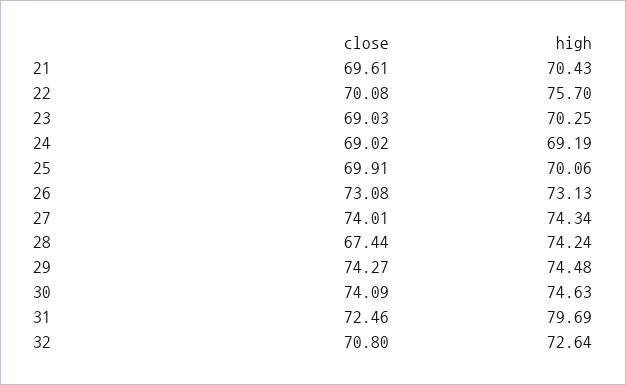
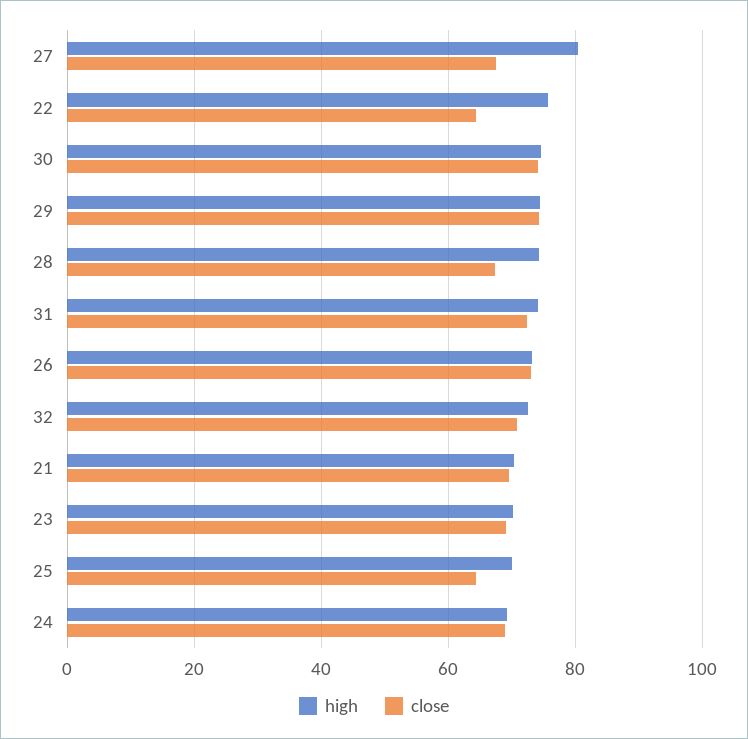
  {
    "close": {
      "21": 69.61,
-     "22": 70.08,
+     "22": 64,
      "23": 69.03,
      "24": 69.02,
-     "25": 69.91,
+     "25": 64,
      "26": 73.08,
-     "27": 74.01,
+     "27": 68,
      "28": 67.44,
      "29": 74.27,
      "30": 74.09,
      "31": 72.46,
      "32": 70.8
    },
    "high": {
      "21": 70.43,
      "22": 75.7,
      "23": 70.25,
      "24": 69.19,
      "25": 70.06,
      "26": 73.13,
-     "27": 74.34,
+     "27": 80,
      "28": 74.24,
      "29": 74.48,
      "30": 74.63,
-     "31": 79.69,
+     "31": 74,
      "32": 72.64
    }
  }

